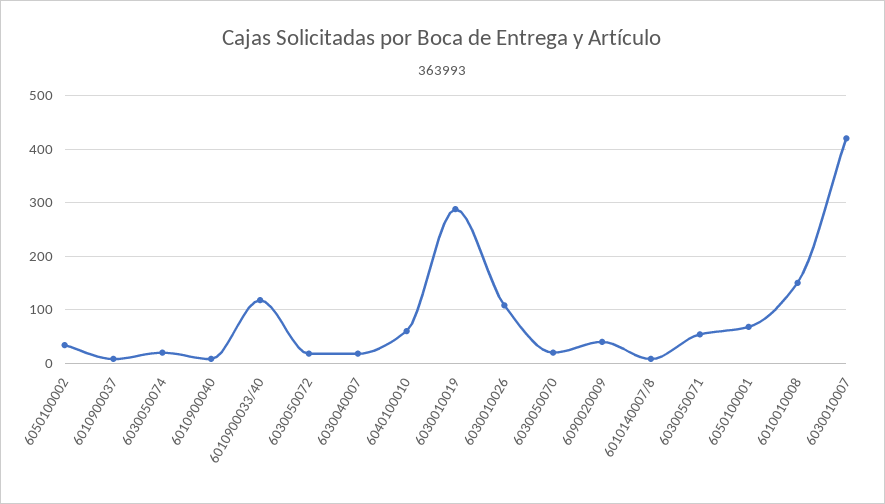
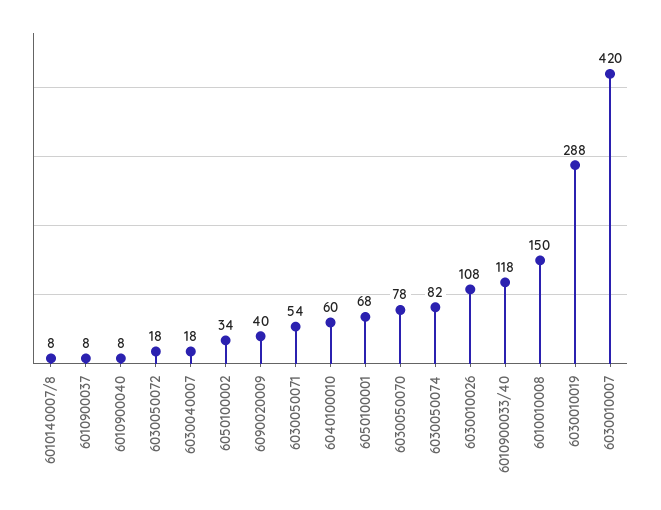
  {
    "6050100002": 34,
    "6010900037": 8,
-   "6030050074": 20,
+   "6030050074": 82,
    "6010900040": 8,
    "6010900033/40": 118,
    "6030050072": 18,
    "6030040007": 18,
    "6040100010": 60,
    "6030010019": 288,
    "6030010026": 108,
-   "6030050070": 20,
+   "6030050070": 78,
    "6090020009": 40,
    "6010140007/8": 8,
    "6030050071": 54,
    "6050100001": 68,
    "6010010008": 150,
    "6030010007": 420
  }

